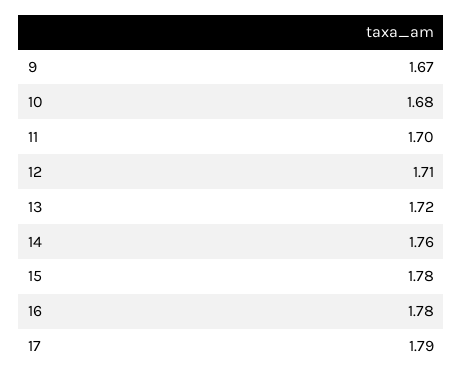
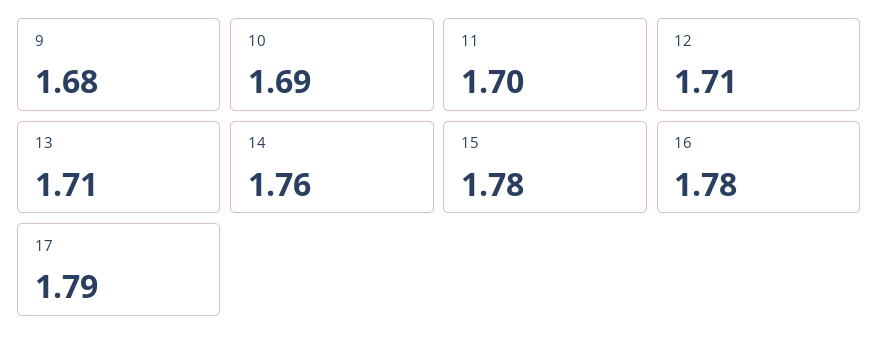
  {
-   "9": 1.67,
+   "9": 1.68,
-   "10": 1.68,
+   "10": 1.69,
    "11": 1.7,
    "12": 1.71,
-   "13": 1.72,
+   "13": 1.71,
    "14": 1.76,
    "15": 1.78,
    "16": 1.78,
    "17": 1.79
  }

